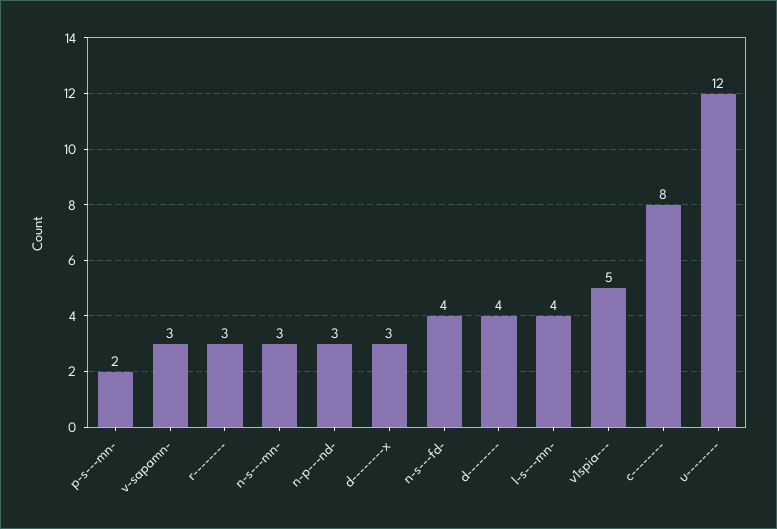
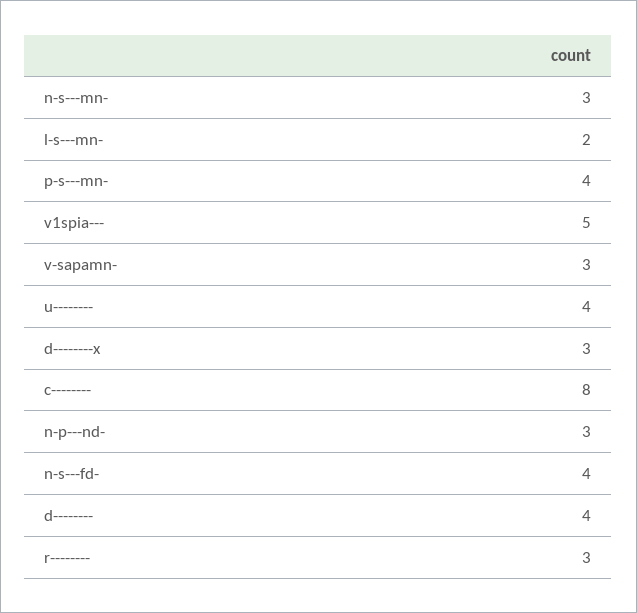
  {
-   "p-s---mn-": 2,
+   "p-s---mn-": 4,
    "v-sapamn-": 3,
    "r--------": 3,
    "n-s---mn-": 3,
    "n-p---nd-": 3,
    "d--------x": 3,
    "n-s---fd-": 4,
    "d--------": 4,
-   "l-s---mn-": 4,
+   "l-s---mn-": 2,
    "v1spia---": 5,
    "c--------": 8,
-   "u--------": 12
+   "u--------": 4
  }

